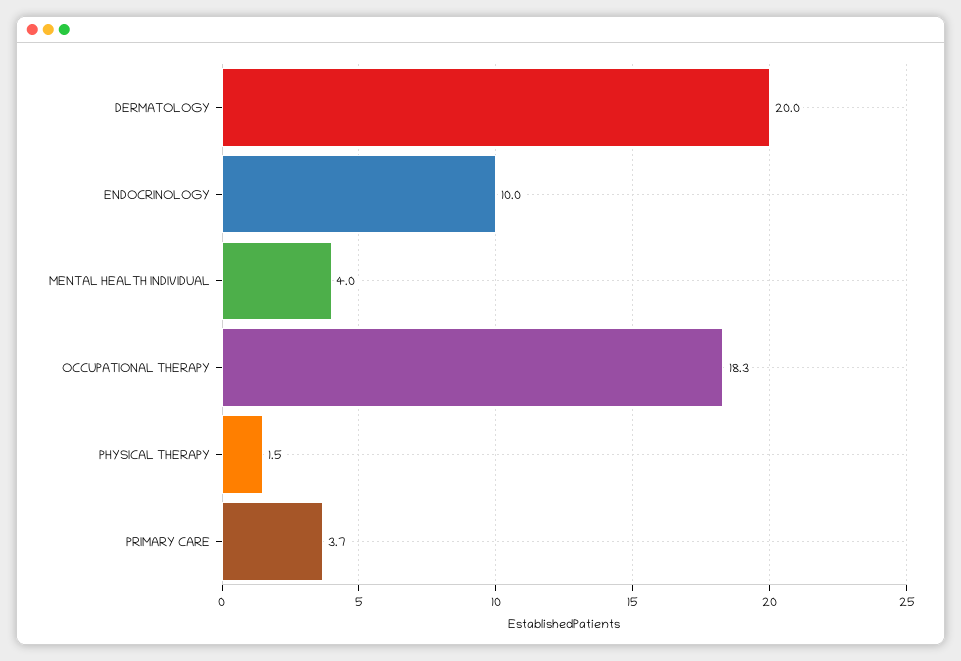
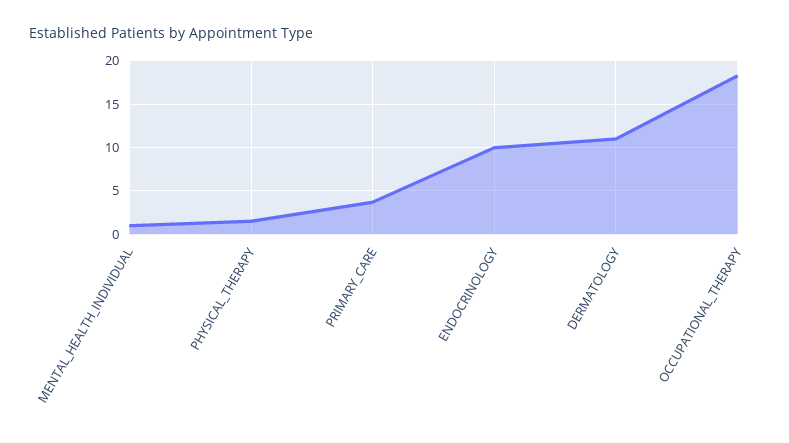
  {
-   "DERMATOLOGY": 20,
+   "DERMATOLOGY": 11,
    "ENDOCRINOLOGY": 10,
-   "MENTAL HEALTH INDIVIDUAL": 4,
+   "MENTAL HEALTH INDIVIDUAL": 1,
    "OCCUPATIONAL THERAPY": 18.3,
    "PHYSICAL THERAPY": 1.5,
    "PRIMARY CARE": 3.7
  }

